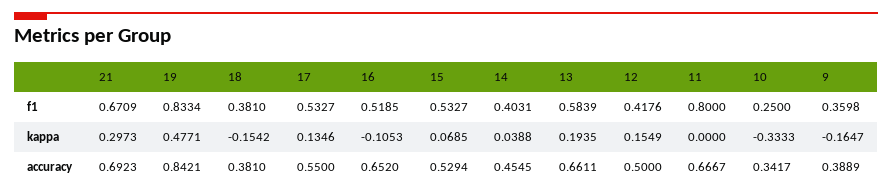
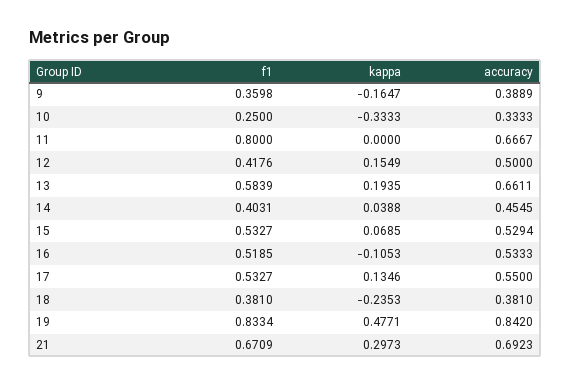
  {
    "21": {
      "f1": 0.6709,
      "kappa": 0.2973,
      "accuracy": 0.6923
    },
    "19": {
      "f1": 0.8334,
      "kappa": 0.4771,
-     "accuracy": 0.8421
+     "accuracy": 0.842
    },
    "18": {
      "f1": 0.381,
-     "kappa": -0.1542,
+     "kappa": -0.2353,
      "accuracy": 0.381
    },
    "17": {
      "f1": 0.5327,
      "kappa": 0.1346,
      "accuracy": 0.55
    },
    "16": {
      "f1": 0.5185,
      "kappa": -0.1053,
-     "accuracy": 0.652
+     "accuracy": 0.5333
    },
    "15": {
      "f1": 0.5327,
      "kappa": 0.0685,
      "accuracy": 0.5294
    },
    "14": {
      "f1": 0.4031,
      "kappa": 0.0388,
      "accuracy": 0.4545
    },
    "13": {
      "f1": 0.5839,
      "kappa": 0.1935,
      "accuracy": 0.6611
    },
    "12": {
      "f1": 0.4176,
      "kappa": 0.1549,
      "accuracy": 0.5
    },
    "11": {
      "f1": 0.8,
      "kappa": 0,
      "accuracy": 0.6667
    },
    "10": {
      "f1": 0.25,
      "kappa": -0.3333,
-     "accuracy": 0.3417
+     "accuracy": 0.3333
    },
    "9": {
      "f1": 0.3598,
      "kappa": -0.1647,
      "accuracy": 0.3889
    }
  }

